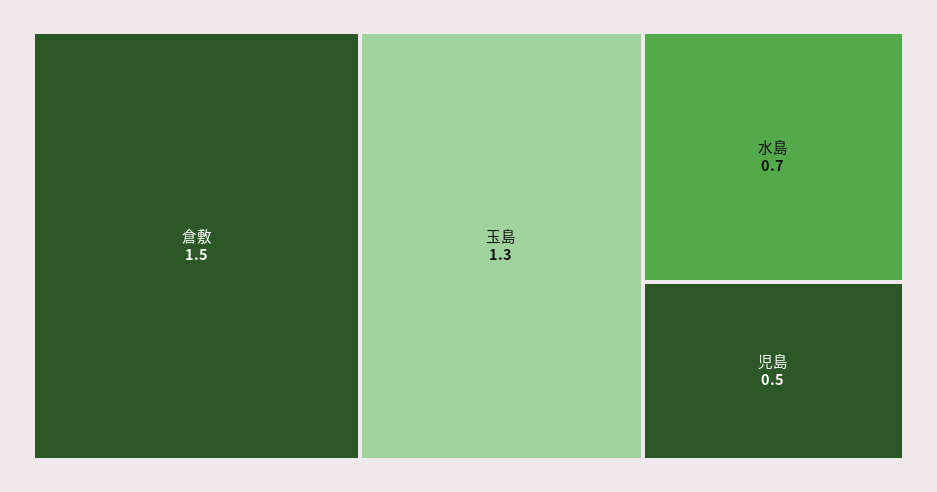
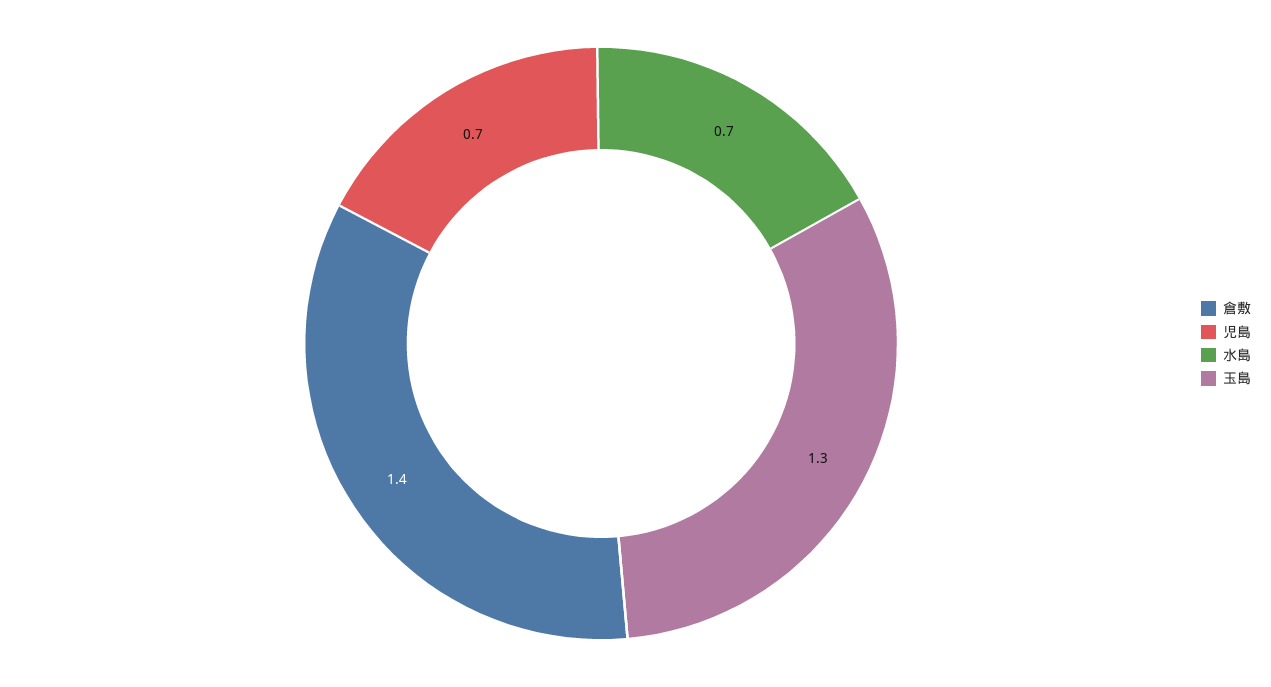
  {
-   "倉敷": 1.5,
+   "倉敷": 1.4,
    "玉島": 1.3,
    "水島": 0.7,
-   "児島": 0.5
+   "児島": 0.7
  }

